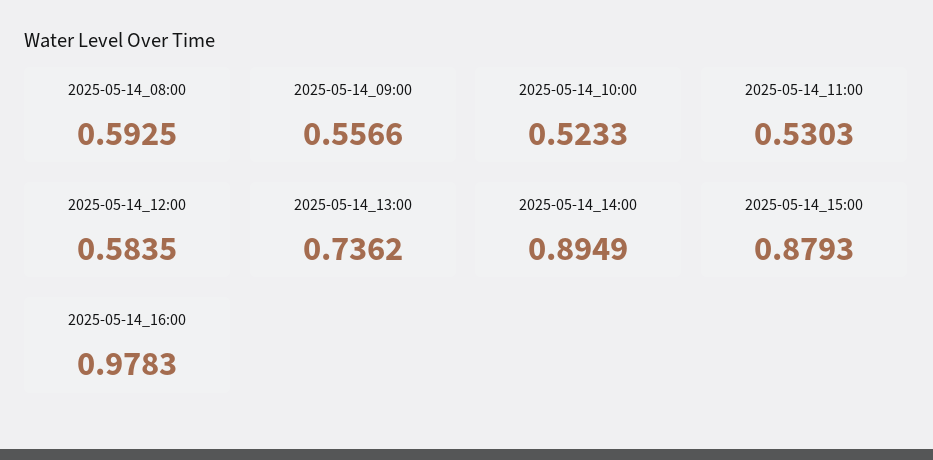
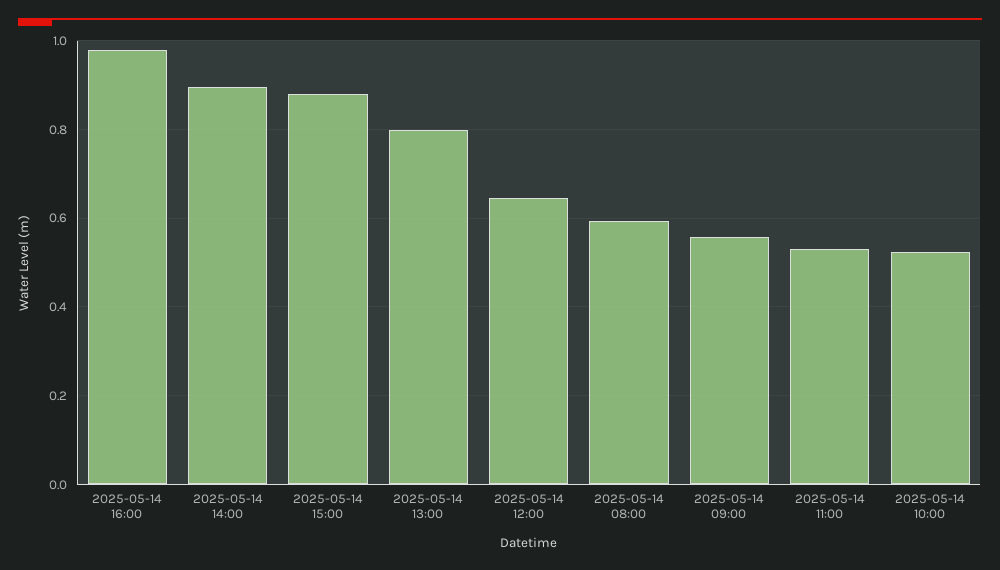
  {
    "2025-05-14_08:00": 0.5925,
    "2025-05-14_09:00": 0.5566,
    "2025-05-14_10:00": 0.5233,
    "2025-05-14_11:00": 0.5303,
-   "2025-05-14_12:00": 0.5835,
+   "2025-05-14_12:00": 0.64,
-   "2025-05-14_13:00": 0.7362,
+   "2025-05-14_13:00": 0.8,
    "2025-05-14_14:00": 0.8949,
    "2025-05-14_15:00": 0.8793,
    "2025-05-14_16:00": 0.9783
  }

